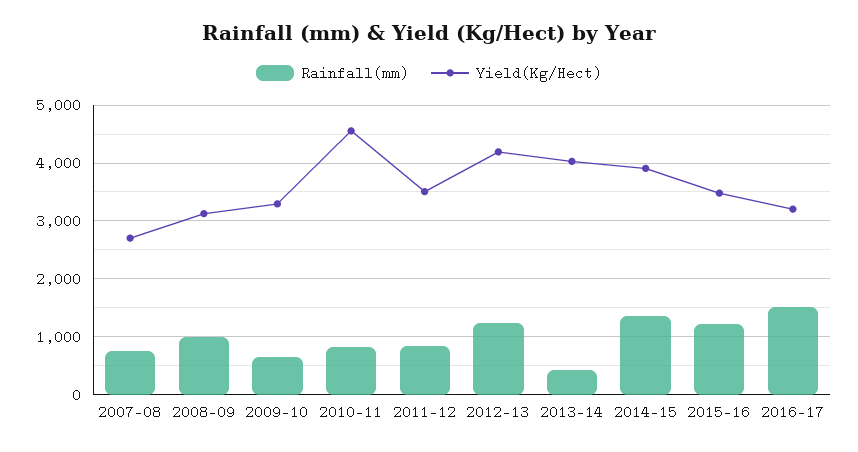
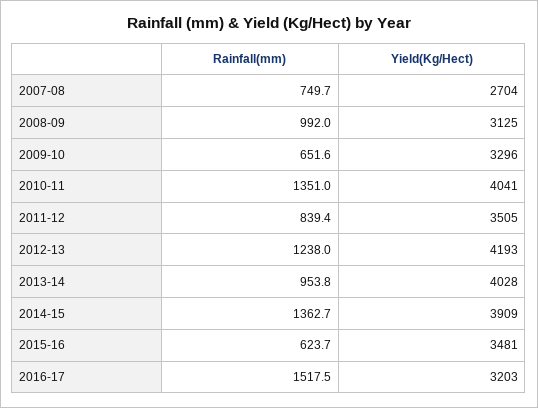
  {
    "Rainfall(mm)": {
      "2007-08": 749.7,
      "2008-09": 992,
      "2009-10": 651.6,
-     "2010-11": 800,
+     "2010-11": 1351,
      "2011-12": 839.4,
      "2012-13": 1238,
-     "2013-14": 400,
+     "2013-14": 953.8,
      "2014-15": 1362.7,
-     "2015-16": 1200,
+     "2015-16": 623.7,
      "2016-17": 1517.5
    },
    "Yield(Kg/Hect)": {
      "2007-08": 2704,
      "2008-09": 3125,
      "2009-10": 3296,
-     "2010-11": 4600,
+     "2010-11": 4041,
      "2011-12": 3505,
      "2012-13": 4193,
      "2013-14": 4028,
      "2014-15": 3909,
      "2015-16": 3481,
      "2016-17": 3203
    }
  }

